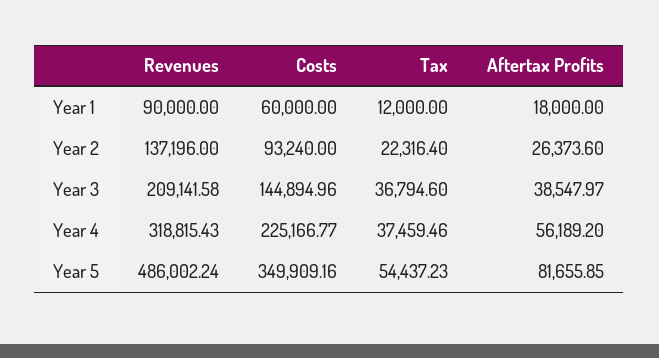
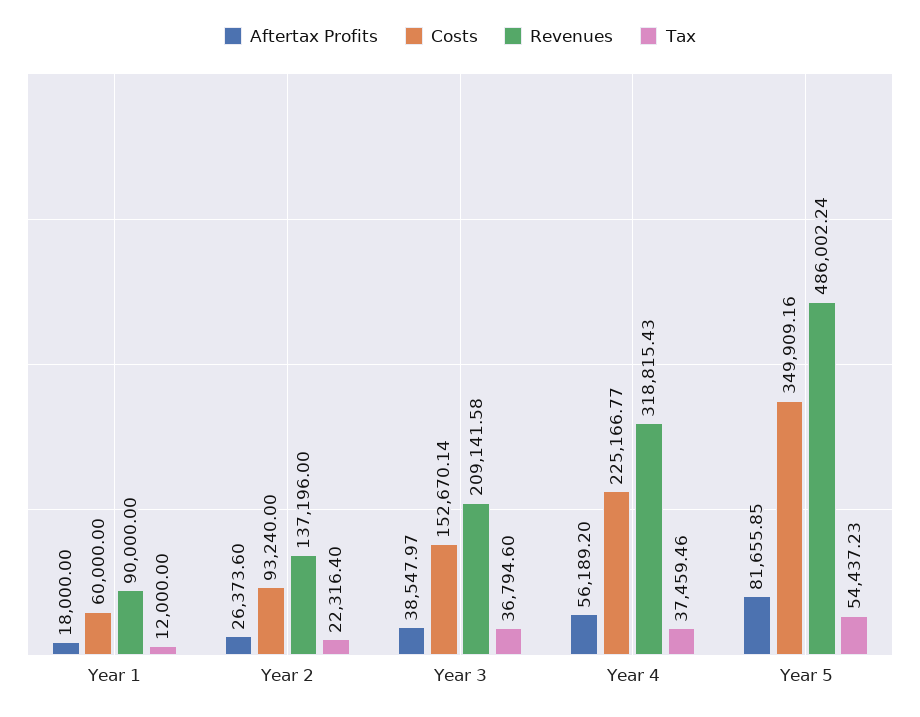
  {
    "Revenues": {
      "Year 1": 90000,
      "Year 2": 137196,
      "Year 3": 209141.58,
      "Year 4": 318815.43,
      "Year 5": 486002.24
    },
    "Costs": {
      "Year 1": 60000,
      "Year 2": 93240,
-     "Year 3": 144894.96,
+     "Year 3": 152670.14,
      "Year 4": 225166.77,
      "Year 5": 349909.16
    },
    "Tax": {
      "Year 1": 12000,
      "Year 2": 22316.4,
      "Year 3": 36794.6,
      "Year 4": 37459.46,
      "Year 5": 54437.23
    },
    "Aftertax Profits": {
      "Year 1": 18000,
      "Year 2": 26373.6,
      "Year 3": 38547.97,
      "Year 4": 56189.2,
      "Year 5": 81655.85
    }
  }

